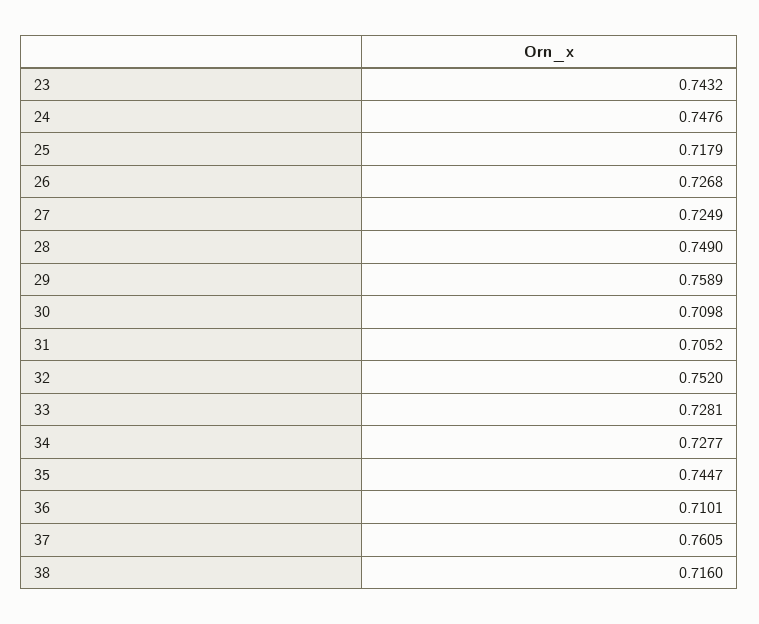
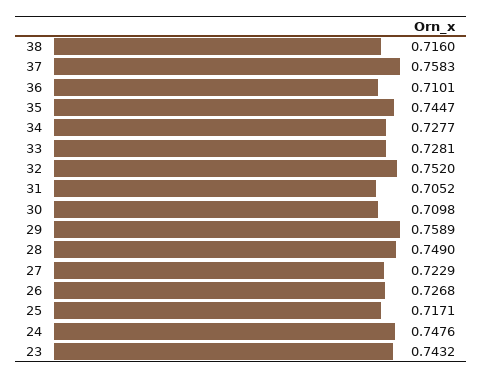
  {
    "23": 0.7432,
    "24": 0.7476,
-   "25": 0.7179,
+   "25": 0.7171,
    "26": 0.7268,
-   "27": 0.7249,
+   "27": 0.7229,
    "28": 0.749,
    "29": 0.7589,
    "30": 0.7098,
    "31": 0.7052,
    "32": 0.752,
    "33": 0.7281,
    "34": 0.7277,
    "35": 0.7447,
    "36": 0.7101,
-   "37": 0.7605,
+   "37": 0.7583,
    "38": 0.716
  }

